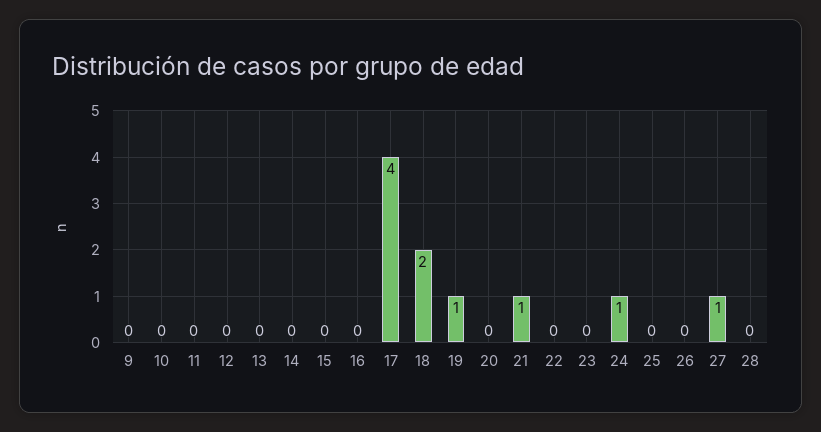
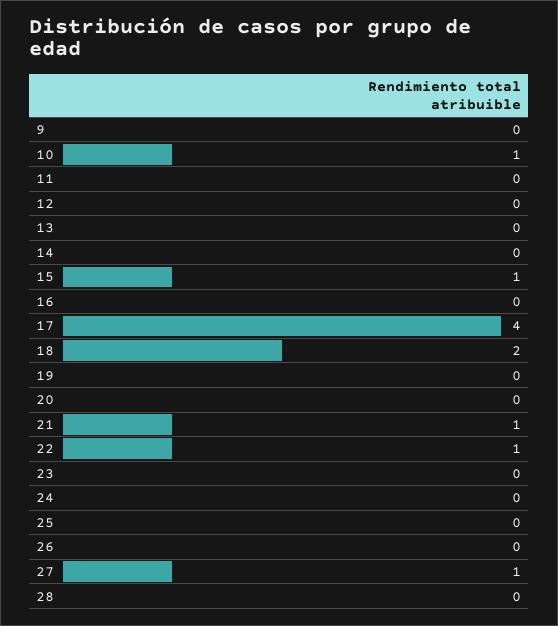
  {
    "9": 0,
-   "10": 0,
+   "10": 1,
    "11": 0,
    "12": 0,
    "13": 0,
    "14": 0,
-   "15": 0,
+   "15": 1,
    "16": 0,
    "17": 4,
    "18": 2,
-   "19": 1,
+   "19": 0,
    "20": 0,
    "21": 1,
-   "22": 0,
+   "22": 1,
    "23": 0,
-   "24": 1,
+   "24": 0,
    "25": 0,
    "26": 0,
    "27": 1,
    "28": 0
  }

